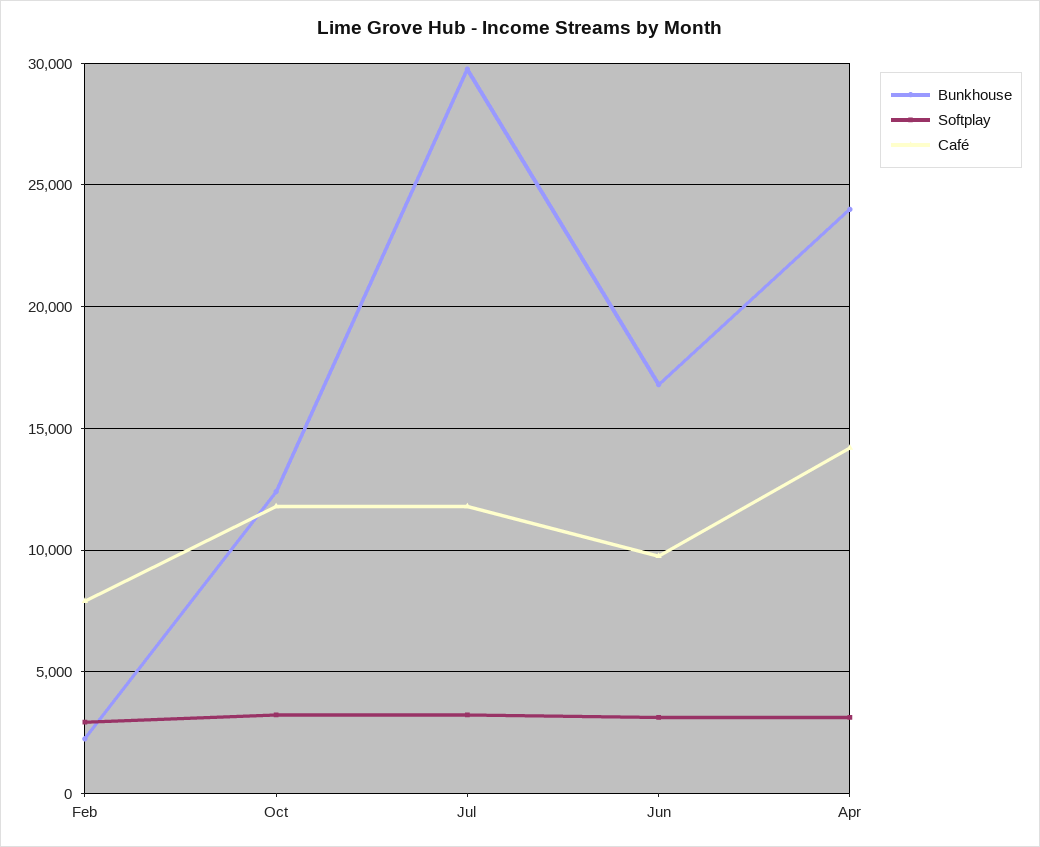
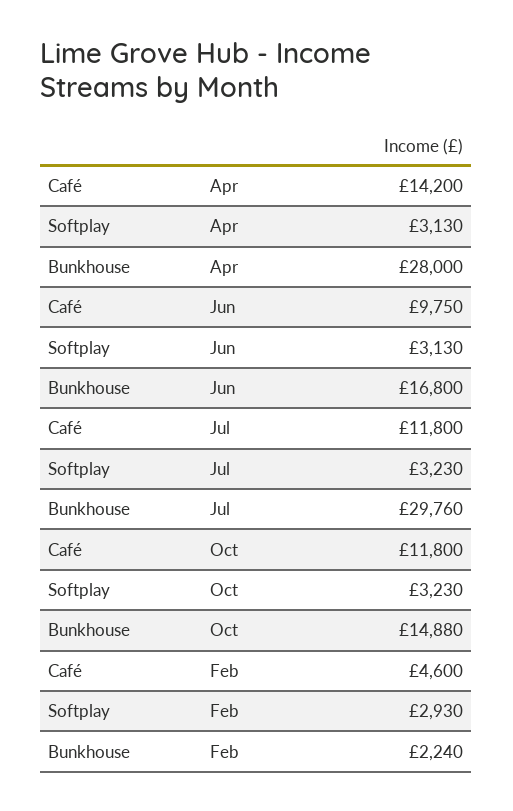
  {
    "Bunkhouse": {
      "Feb": 2240,
-     "Oct": 12500,
+     "Oct": 14880,
      "Jul": 29760,
      "Jun": 16800,
-     "Apr": 24000
+     "Apr": 28000
    },
    "Softplay": {
      "Feb": 2930,
      "Oct": 3230,
      "Jul": 3230,
      "Jun": 3130,
      "Apr": 3130
    },
    "Café": {
-     "Feb": 8000,
+     "Feb": 4600,
      "Oct": 11800,
      "Jul": 11800,
      "Jun": 9750,
      "Apr": 14200
    }
  }

